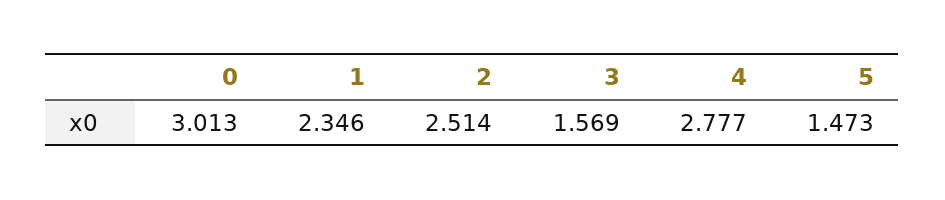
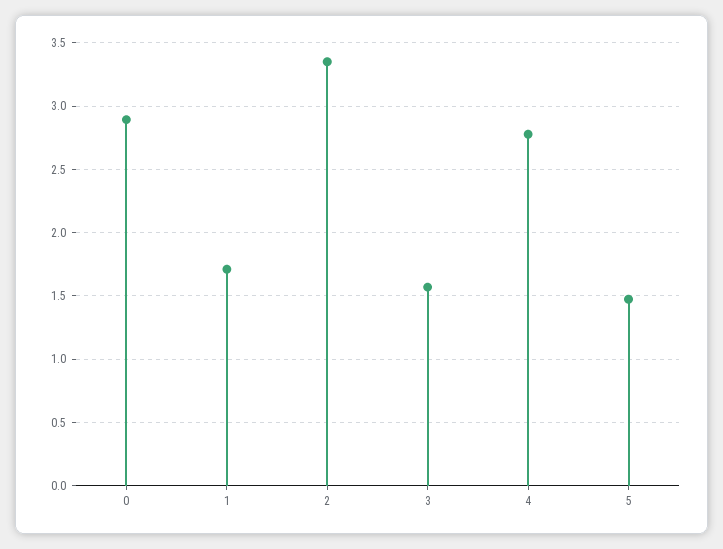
  {
-   "0": 3.013,
+   "0": 2.9,
-   "1": 2.346,
+   "1": 1.7,
-   "2": 2.514,
+   "2": 3.35,
    "3": 1.569,
    "4": 2.777,
    "5": 1.473
  }

